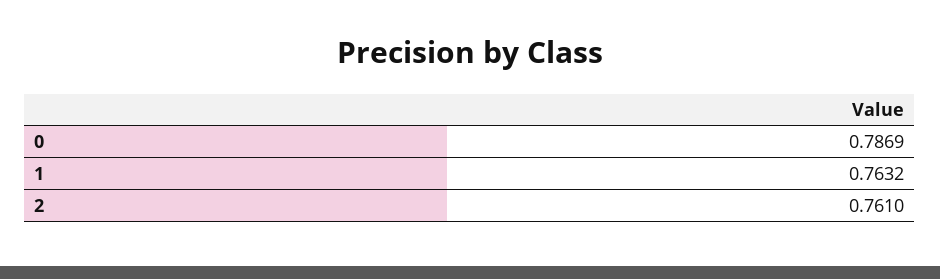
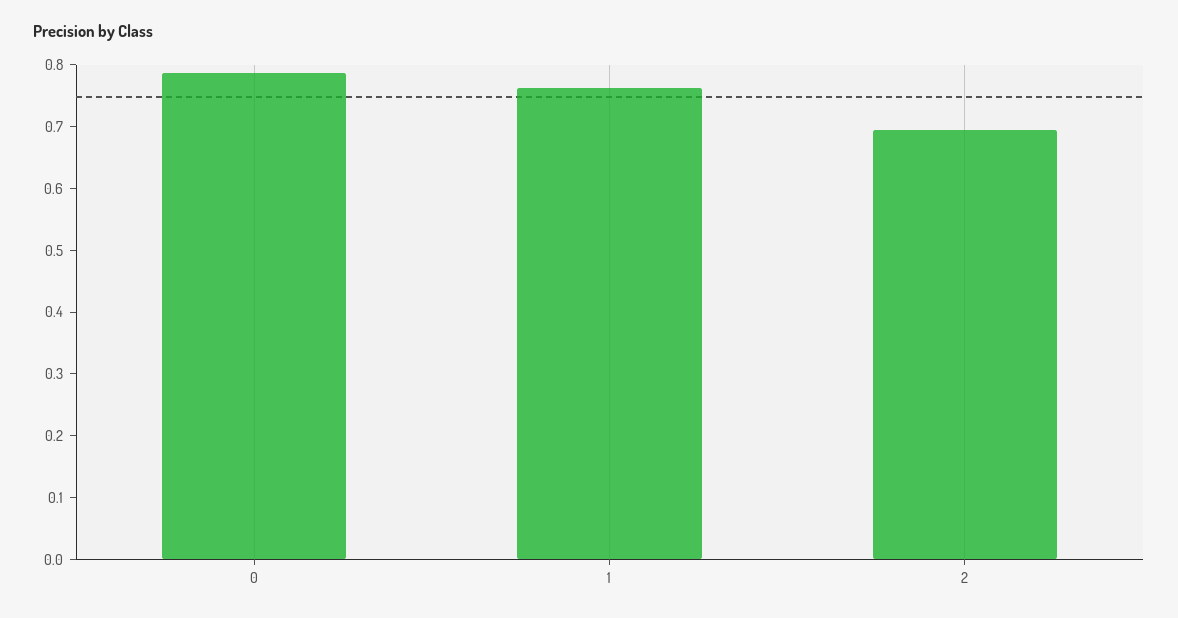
  {
    "0": 0.7869,
    "1": 0.7632,
-   "2": 0.761
+   "2": 0.7
  }

